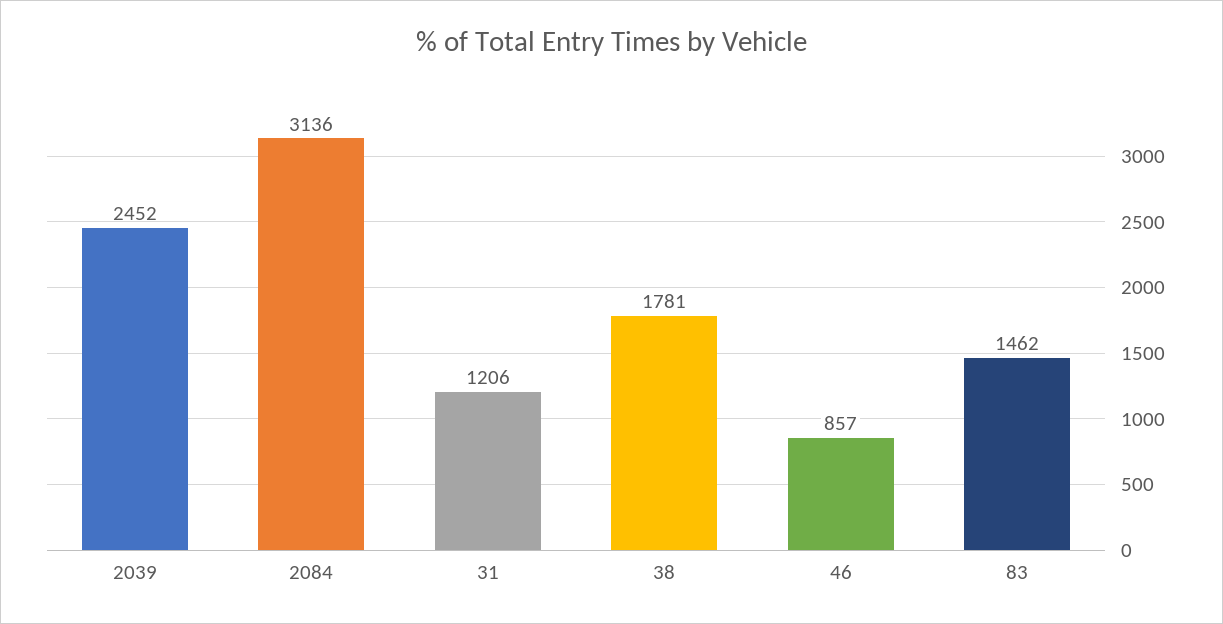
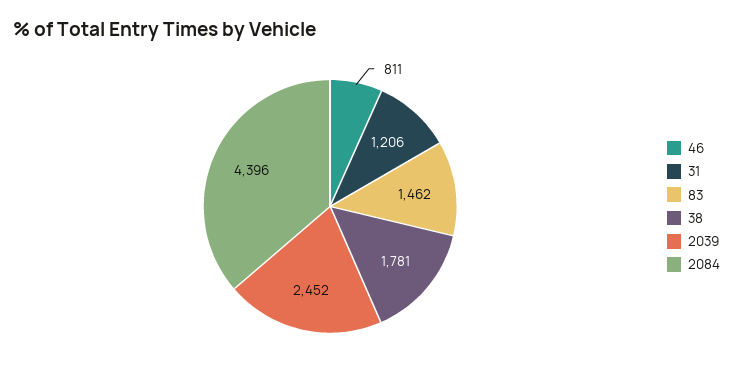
  {
    "2039": 2452,
-   "2084": 3136,
+   "2084": 4396,
    "31": 1206,
    "38": 1781,
-   "46": 857,
+   "46": 811,
    "83": 1462
  }

